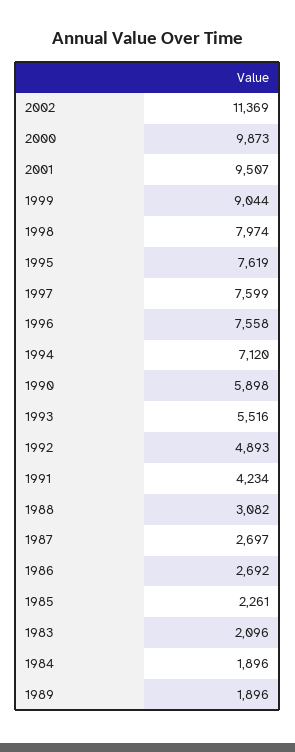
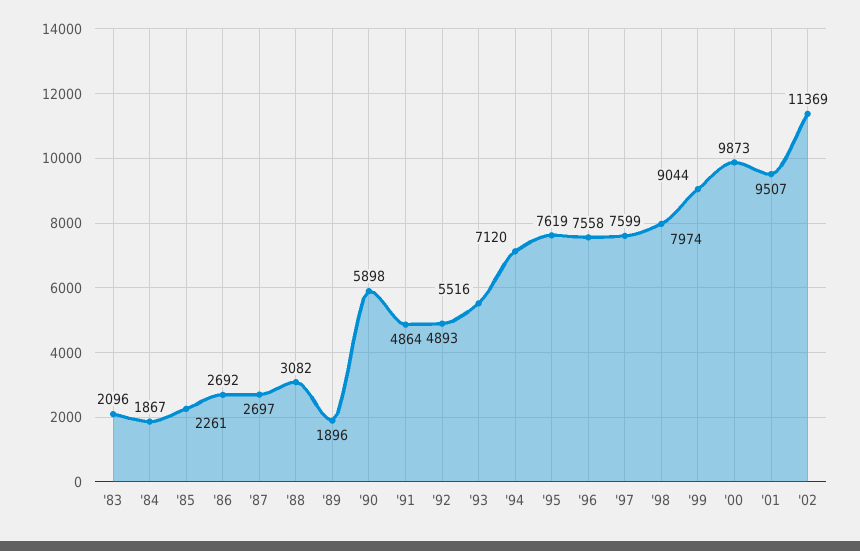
  {
    "2002": 11369,
    "2000": 9873,
    "2001": 9507,
    "1999": 9044,
    "1998": 7974,
    "1995": 7619,
    "1997": 7599,
    "1996": 7558,
    "1994": 7120,
    "1990": 5898,
    "1993": 5516,
    "1992": 4893,
-   "1991": 4234,
+   "1991": 4864,
    "1988": 3082,
    "1987": 2697,
    "1986": 2692,
    "1985": 2261,
    "1983": 2096,
-   "1984": 1896,
+   "1984": 1867,
    "1989": 1896
  }

